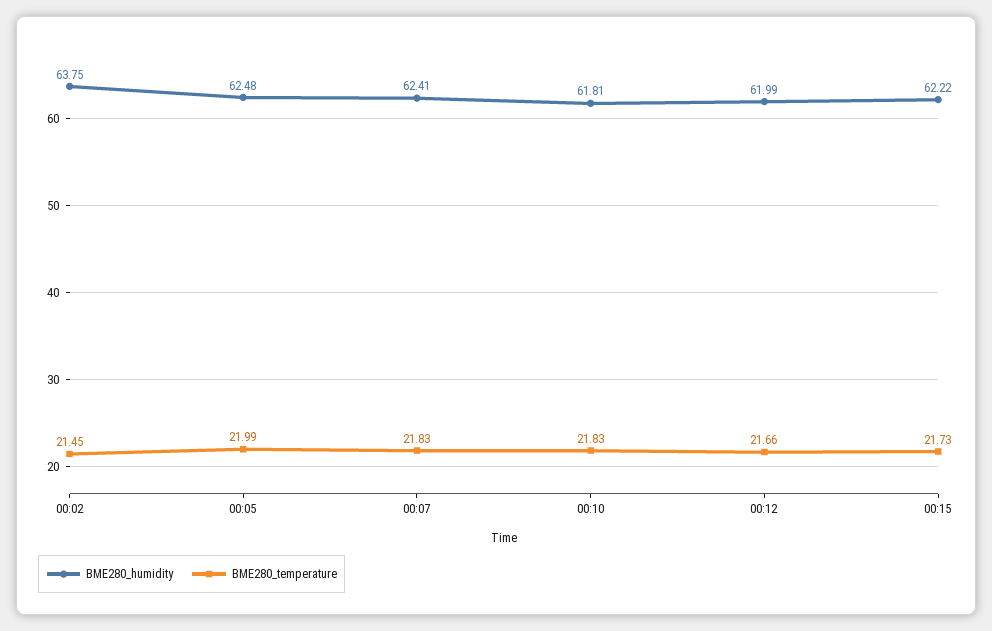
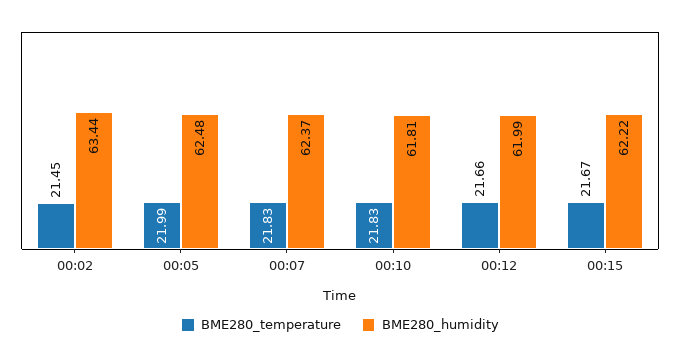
  {
    "BME280_humidity": {
-     "00:02": 63.75,
+     "00:02": 63.44,
      "00:05": 62.48,
-     "00:07": 62.41,
+     "00:07": 62.37,
      "00:10": 61.81,
      "00:12": 61.99,
      "00:15": 62.22
    },
    "BME280_temperature": {
      "00:02": 21.45,
      "00:05": 21.99,
      "00:07": 21.83,
      "00:10": 21.83,
      "00:12": 21.66,
-     "00:15": 21.73
+     "00:15": 21.67
    }
  }

